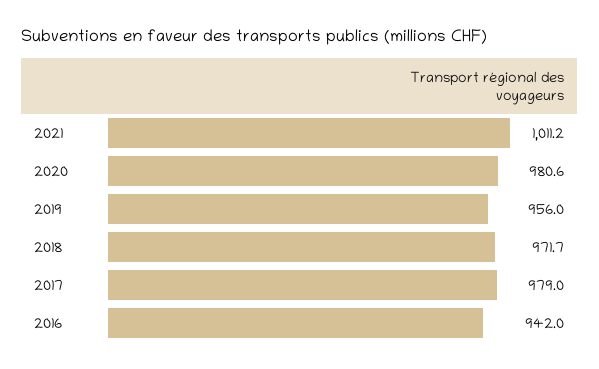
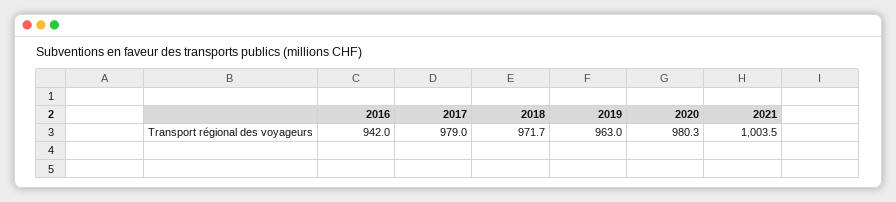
  {
-   "2021": 1011.2,
+   "2021": 1003.5,
-   "2020": 980.6,
+   "2020": 980.3,
-   "2019": 956,
+   "2019": 963,
    "2018": 971.7,
    "2017": 979,
    "2016": 942
  }

